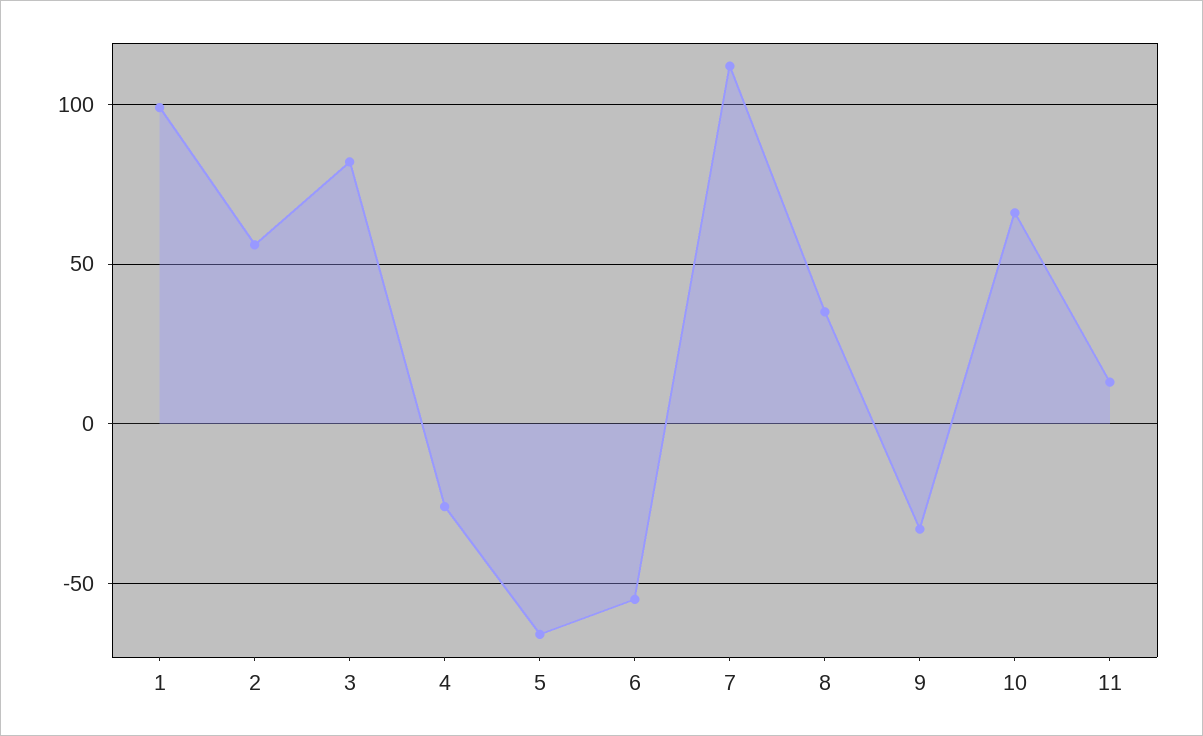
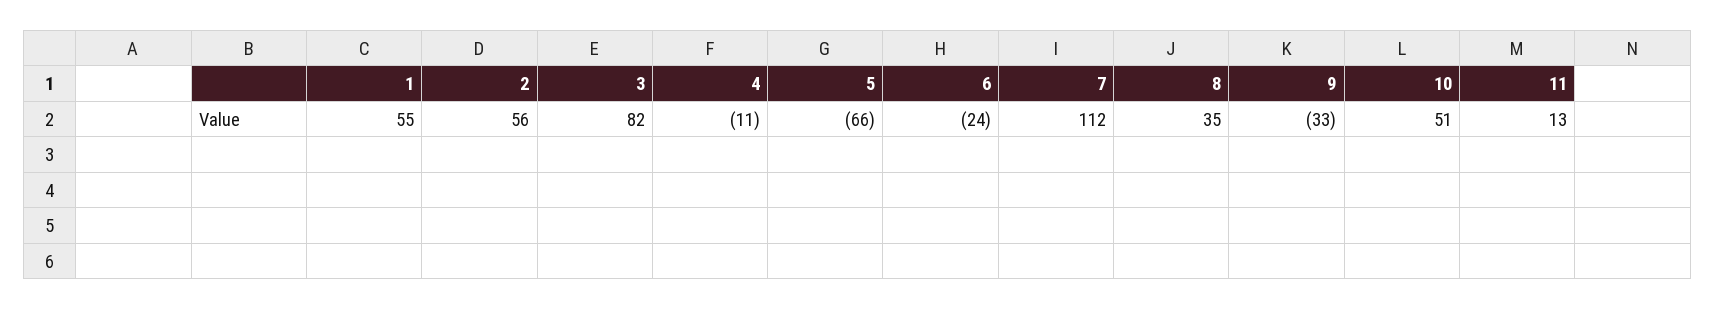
  {
-   "1": 100,
+   "1": 55,
    "2": 56,
    "3": 82,
-   "4": -25,
+   "4": -11,
    "5": -66,
-   "6": -55,
+   "6": -24,
    "7": 112,
    "8": 35,
    "9": -33,
-   "10": 65,
+   "10": 51,
    "11": 13
  }

